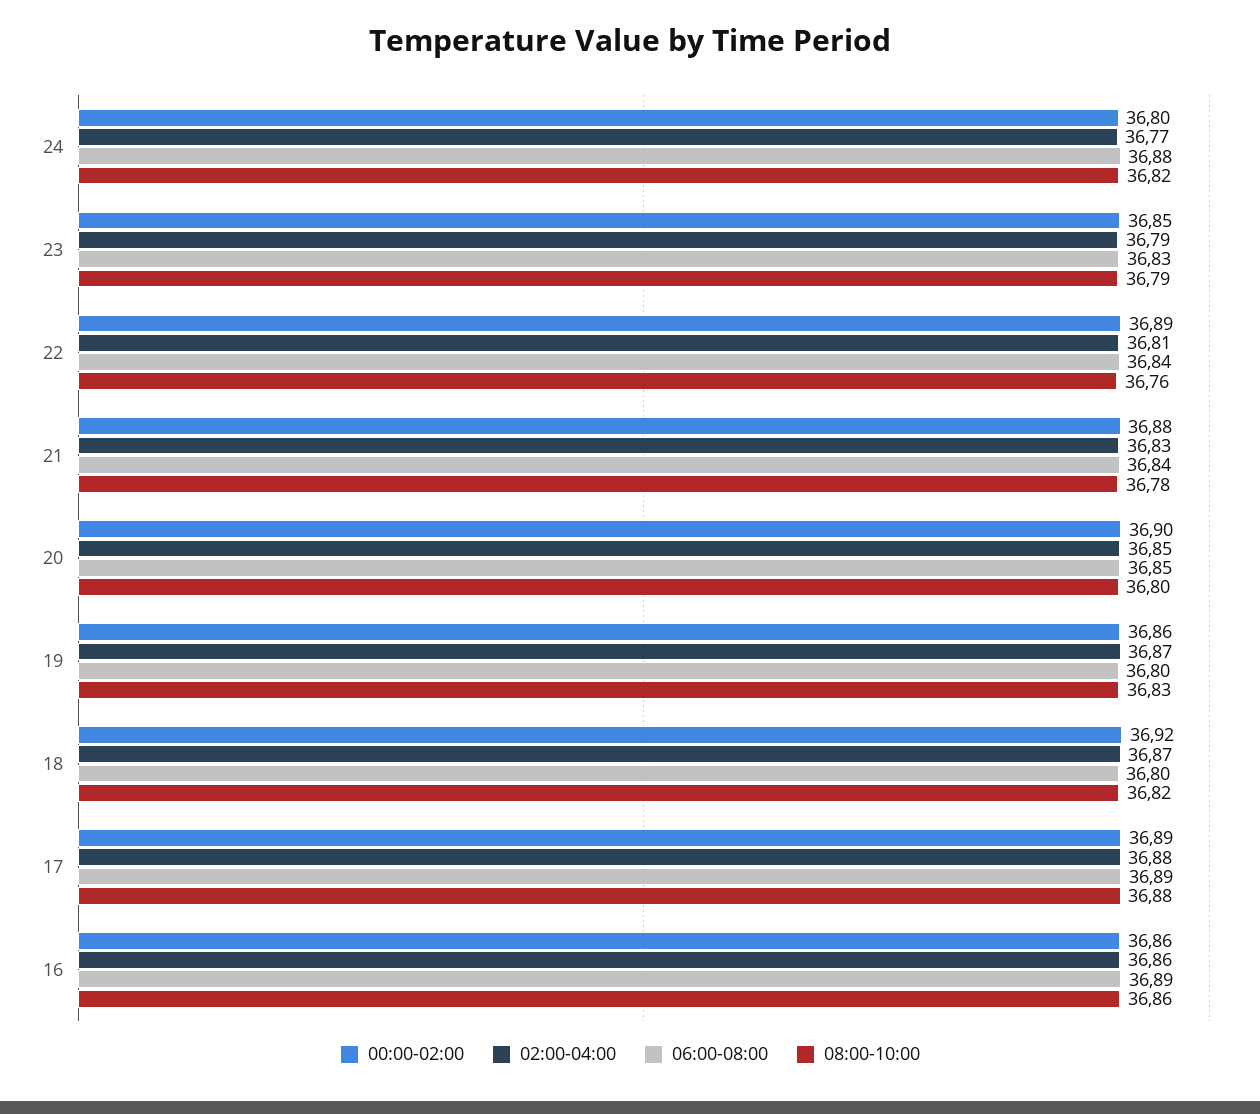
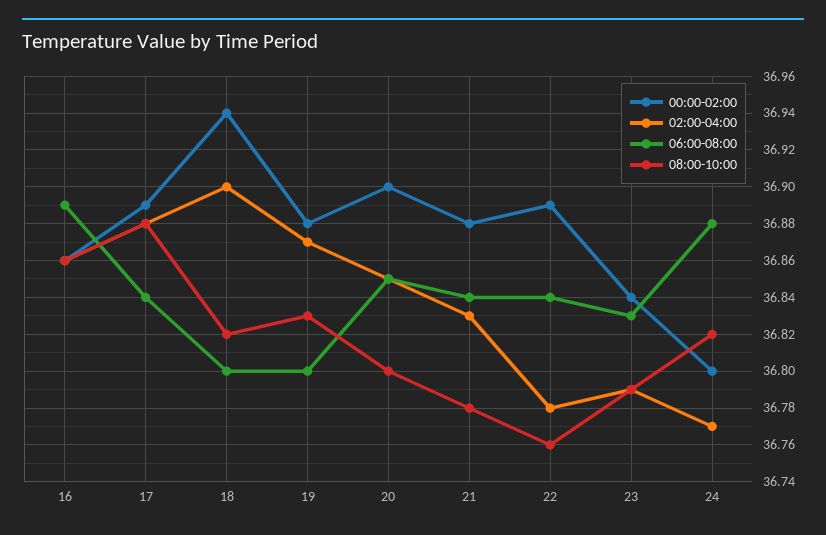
  {
    "00:00-02:00": {
      "24": 36.8,
-     "23": 36.85,
+     "23": 36.84,
      "22": 36.89,
      "21": 36.88,
      "20": 36.9,
-     "19": 36.86,
+     "19": 36.88,
-     "18": 36.92,
+     "18": 36.94,
      "17": 36.89,
      "16": 36.86
    },
    "02:00-04:00": {
      "24": 36.77,
      "23": 36.79,
-     "22": 36.81,
+     "22": 36.78,
      "21": 36.83,
      "20": 36.85,
      "19": 36.87,
-     "18": 36.87,
+     "18": 36.9,
      "17": 36.88,
      "16": 36.86
    },
    "06:00-08:00": {
      "24": 36.88,
      "23": 36.83,
      "22": 36.84,
      "21": 36.84,
      "20": 36.85,
      "19": 36.8,
      "18": 36.8,
-     "17": 36.89,
+     "17": 36.84,
      "16": 36.89
    },
    "08:00-10:00": {
      "24": 36.82,
      "23": 36.79,
      "22": 36.76,
      "21": 36.78,
      "20": 36.8,
      "19": 36.83,
      "18": 36.82,
      "17": 36.88,
      "16": 36.86
    }
  }

